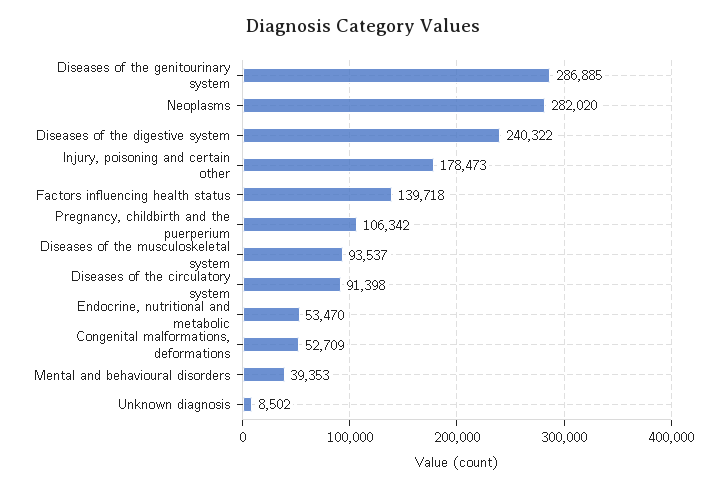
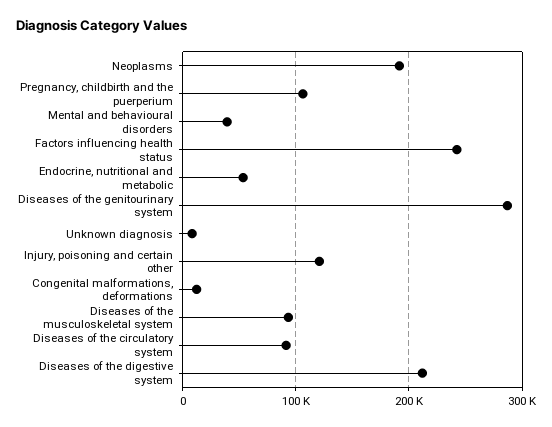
  {
    "Diseases of the genitourinary system": 286885,
-   "Neoplasms": 282020,
+   "Neoplasms": 190000,
-   "Diseases of the digestive system": 240322,
+   "Diseases of the digestive system": 210000,
-   "Injury, poisoning and certain other": 178473,
+   "Injury, poisoning and certain other": 120000,
-   "Factors influencing health status": 139718,
+   "Factors influencing health status": 240000,
    "Pregnancy, childbirth and the puerperium": 106342,
    "Diseases of the musculoskeletal system": 93537,
    "Diseases of the circulatory system": 91398,
    "Endocrine, nutritional and metabolic": 53470,
-   "Congenital malformations, deformations": 52709,
+   "Congenital malformations, deformations": 10000,
    "Mental and behavioural disorders": 39353,
    "Unknown diagnosis": 8502
  }

